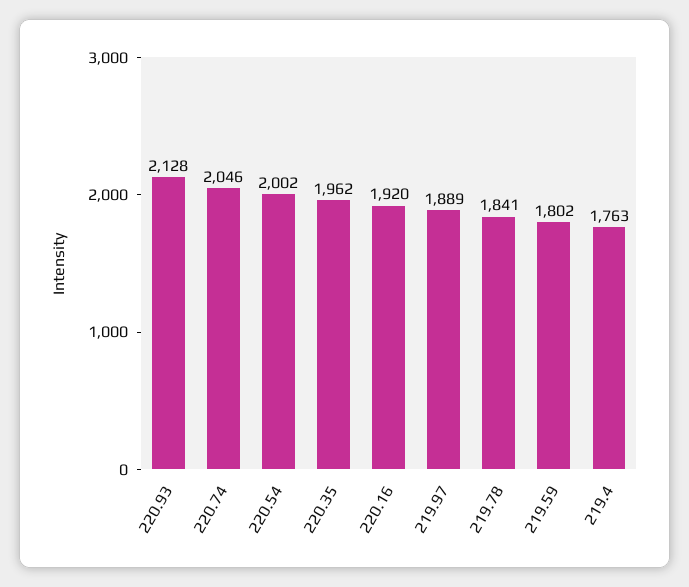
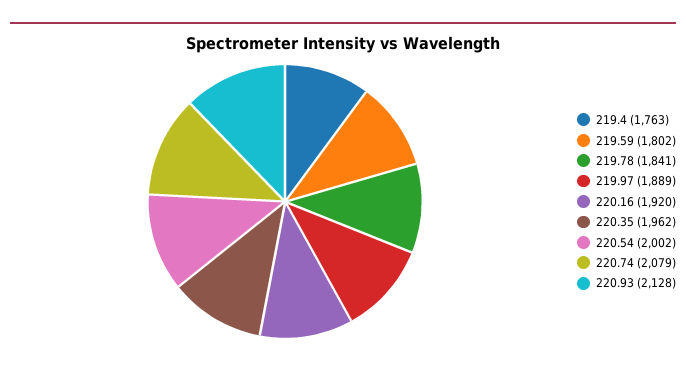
  {
    "220.93": 2128,
-   "220.74": 2046,
+   "220.74": 2079,
    "220.54": 2002,
    "220.35": 1962,
    "220.16": 1920,
    "219.97": 1889,
    "219.78": 1841,
    "219.59": 1802,
    "219.4": 1763
  }

